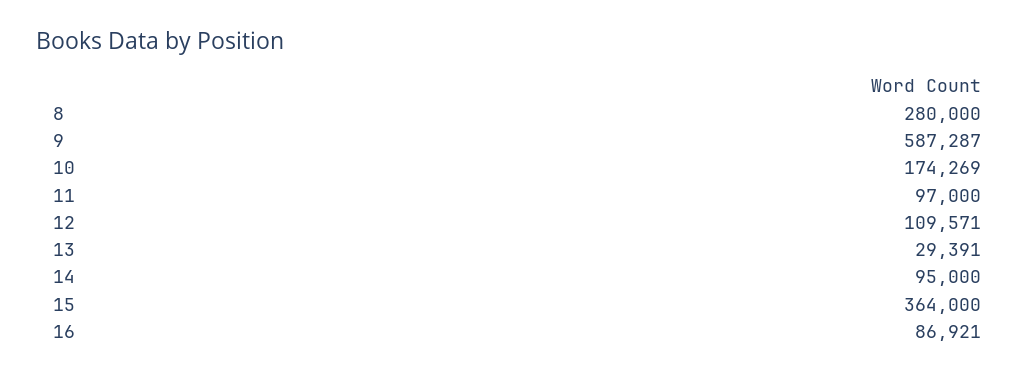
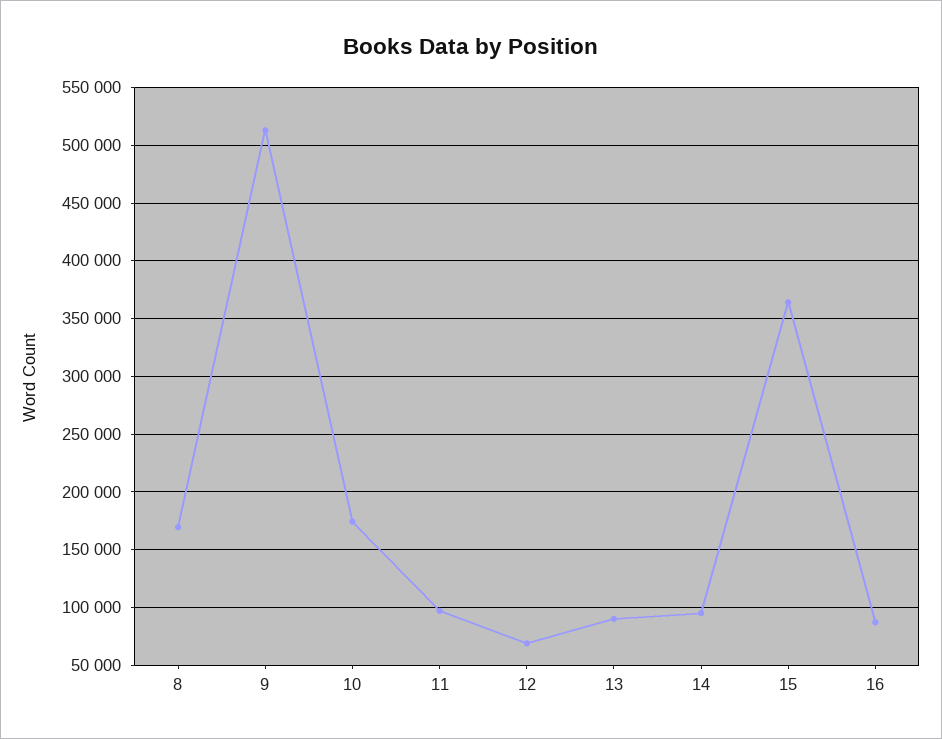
  {
-   "8": 280000,
+   "8": 170000,
-   "9": 587287,
+   "9": 510000,
    "10": 174269,
    "11": 97000,
-   "12": 109571,
+   "12": 70000,
-   "13": 29391,
+   "13": 90000,
    "14": 95000,
    "15": 364000,
    "16": 86921
  }

